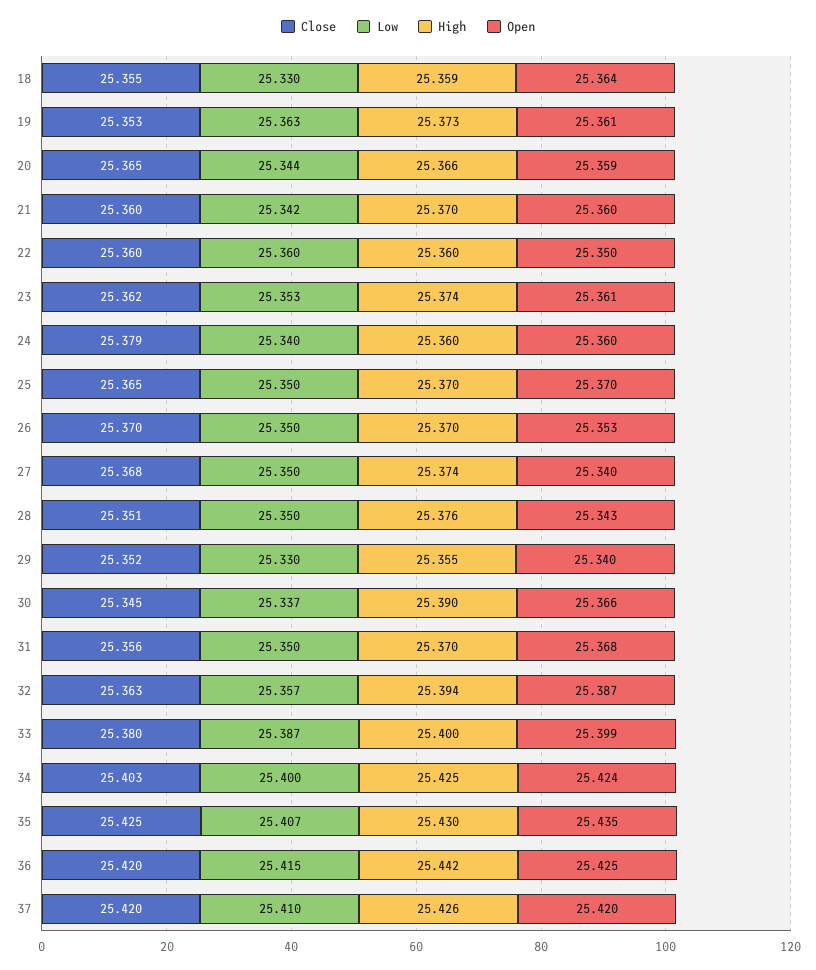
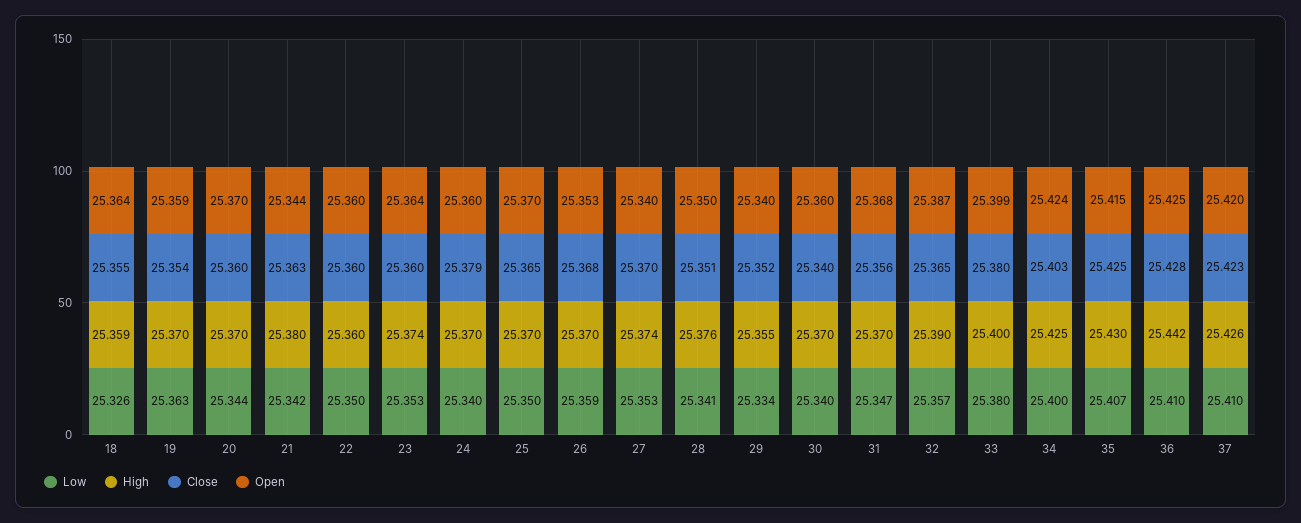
  {
    "Close": {
      "18": 25.355,
-     "19": 25.353,
+     "19": 25.354,
-     "20": 25.365,
+     "20": 25.36,
-     "21": 25.36,
+     "21": 25.363,
      "22": 25.36,
-     "23": 25.362,
+     "23": 25.36,
      "24": 25.379,
      "25": 25.365,
-     "26": 25.37,
+     "26": 25.368,
-     "27": 25.368,
+     "27": 25.37,
      "28": 25.351,
      "29": 25.352,
-     "30": 25.345,
+     "30": 25.34,
      "31": 25.356,
-     "32": 25.363,
+     "32": 25.365,
      "33": 25.38,
      "34": 25.403,
      "35": 25.425,
-     "36": 25.42,
+     "36": 25.428,
-     "37": 25.42
+     "37": 25.423
    },
    "Low": {
-     "18": 25.33,
+     "18": 25.326,
      "19": 25.363,
      "20": 25.344,
      "21": 25.342,
-     "22": 25.36,
+     "22": 25.35,
      "23": 25.353,
      "24": 25.34,
      "25": 25.35,
-     "26": 25.35,
+     "26": 25.359,
-     "27": 25.35,
+     "27": 25.353,
-     "28": 25.35,
+     "28": 25.341,
-     "29": 25.33,
+     "29": 25.334,
-     "30": 25.337,
+     "30": 25.34,
-     "31": 25.35,
+     "31": 25.347,
      "32": 25.357,
-     "33": 25.387,
+     "33": 25.38,
      "34": 25.4,
      "35": 25.407,
-     "36": 25.415,
+     "36": 25.41,
      "37": 25.41
    },
    "High": {
      "18": 25.359,
-     "19": 25.373,
+     "19": 25.37,
-     "20": 25.366,
+     "20": 25.37,
-     "21": 25.37,
+     "21": 25.38,
      "22": 25.36,
      "23": 25.374,
-     "24": 25.36,
+     "24": 25.37,
      "25": 25.37,
      "26": 25.37,
      "27": 25.374,
      "28": 25.376,
      "29": 25.355,
-     "30": 25.39,
+     "30": 25.37,
      "31": 25.37,
-     "32": 25.394,
+     "32": 25.39,
      "33": 25.4,
      "34": 25.425,
      "35": 25.43,
      "36": 25.442,
      "37": 25.426
    },
    "Open": {
      "18": 25.364,
-     "19": 25.361,
+     "19": 25.359,
-     "20": 25.359,
+     "20": 25.37,
-     "21": 25.36,
+     "21": 25.344,
-     "22": 25.35,
+     "22": 25.36,
-     "23": 25.361,
+     "23": 25.364,
      "24": 25.36,
      "25": 25.37,
      "26": 25.353,
      "27": 25.34,
-     "28": 25.343,
+     "28": 25.35,
      "29": 25.34,
-     "30": 25.366,
+     "30": 25.36,
      "31": 25.368,
      "32": 25.387,
      "33": 25.399,
      "34": 25.424,
-     "35": 25.435,
+     "35": 25.415,
      "36": 25.425,
      "37": 25.42
    }
  }

